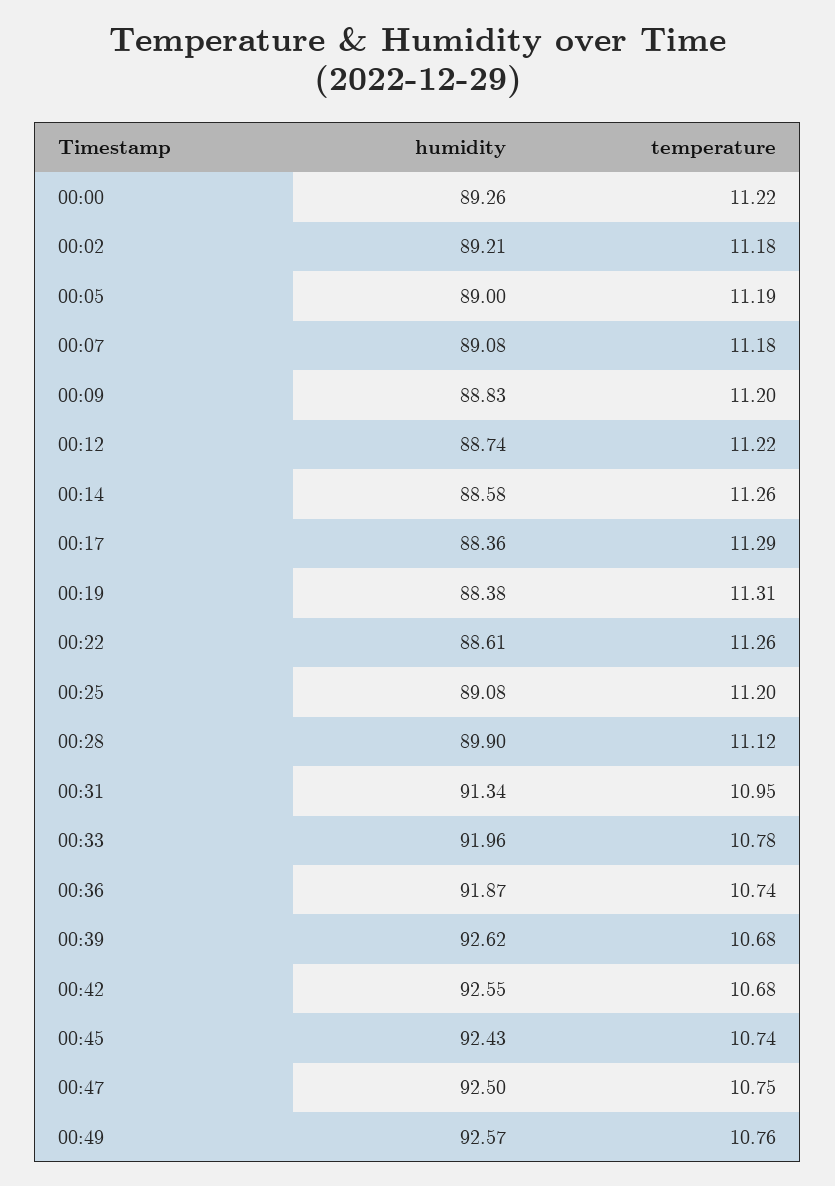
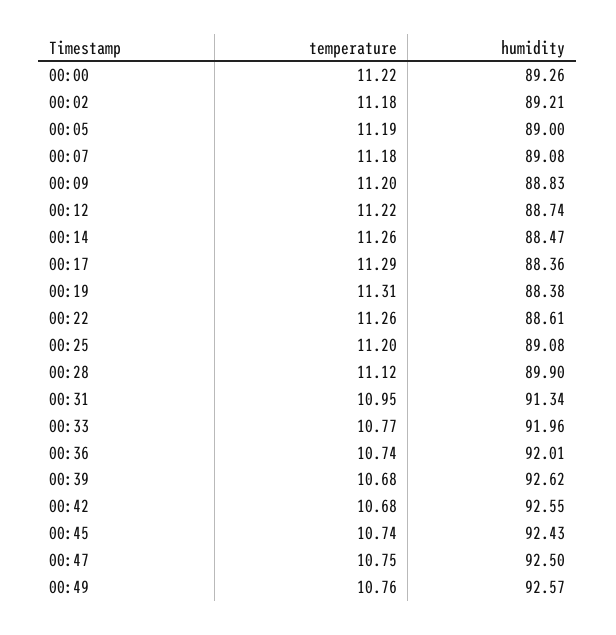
  {
    "humidity": {
      "00:00": 89.26,
      "00:02": 89.21,
      "00:05": 89,
      "00:07": 89.08,
      "00:09": 88.83,
      "00:12": 88.74,
-     "00:14": 88.58,
+     "00:14": 88.47,
      "00:17": 88.36,
      "00:19": 88.38,
      "00:22": 88.61,
      "00:25": 89.08,
      "00:28": 89.9,
      "00:31": 91.34,
      "00:33": 91.96,
-     "00:36": 91.87,
+     "00:36": 92.01,
      "00:39": 92.62,
      "00:42": 92.55,
      "00:45": 92.43,
      "00:47": 92.5,
      "00:49": 92.57
    },
    "temperature": {
      "00:00": 11.22,
      "00:02": 11.18,
      "00:05": 11.19,
      "00:07": 11.18,
      "00:09": 11.2,
      "00:12": 11.22,
      "00:14": 11.26,
      "00:17": 11.29,
      "00:19": 11.31,
      "00:22": 11.26,
      "00:25": 11.2,
      "00:28": 11.12,
      "00:31": 10.95,
-     "00:33": 10.78,
+     "00:33": 10.77,
      "00:36": 10.74,
      "00:39": 10.68,
      "00:42": 10.68,
      "00:45": 10.74,
      "00:47": 10.75,
      "00:49": 10.76
    }
  }

